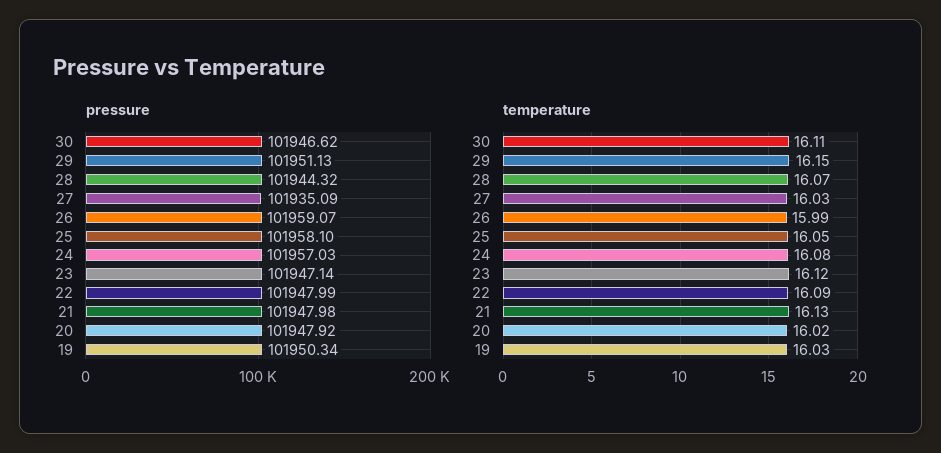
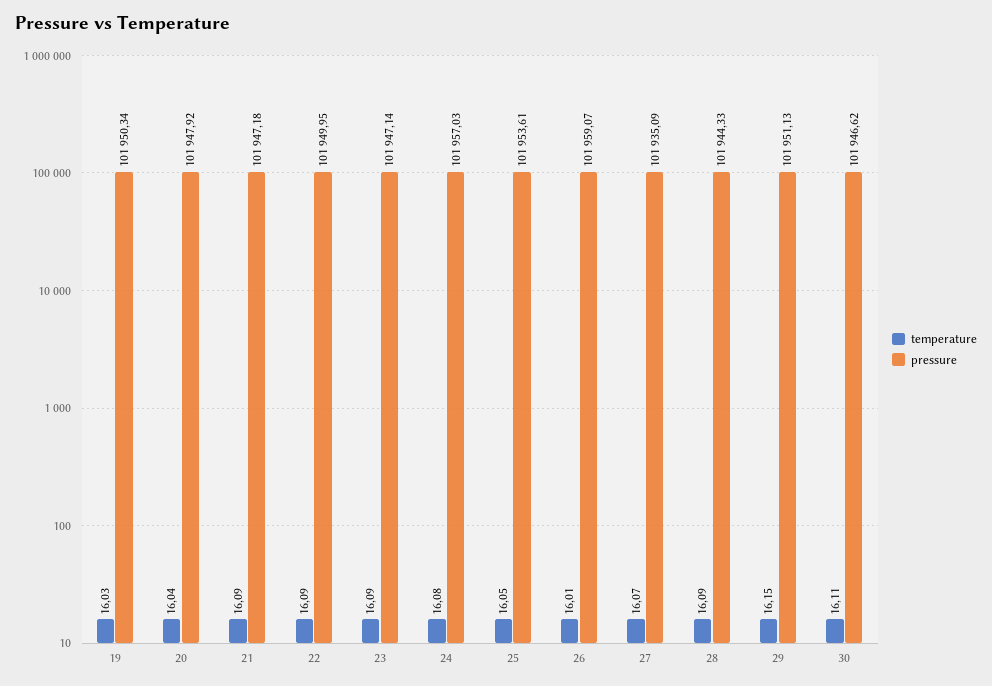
  {
    "pressure": {
      "30": 101946.62,
      "29": 101951.13,
-     "28": 101944.32,
+     "28": 101944.33,
      "27": 101935.09,
      "26": 101959.07,
-     "25": 101958.1,
+     "25": 101953.61,
      "24": 101957.03,
      "23": 101947.14,
-     "22": 101947.99,
+     "22": 101949.95,
-     "21": 101947.98,
+     "21": 101947.18,
      "20": 101947.92,
      "19": 101950.34
    },
    "temperature": {
      "30": 16.11,
      "29": 16.15,
-     "28": 16.07,
+     "28": 16.09,
-     "27": 16.03,
+     "27": 16.07,
-     "26": 15.99,
+     "26": 16.01,
      "25": 16.05,
      "24": 16.08,
-     "23": 16.12,
+     "23": 16.09,
      "22": 16.09,
-     "21": 16.13,
+     "21": 16.09,
-     "20": 16.02,
+     "20": 16.04,
      "19": 16.03
    }
  }

